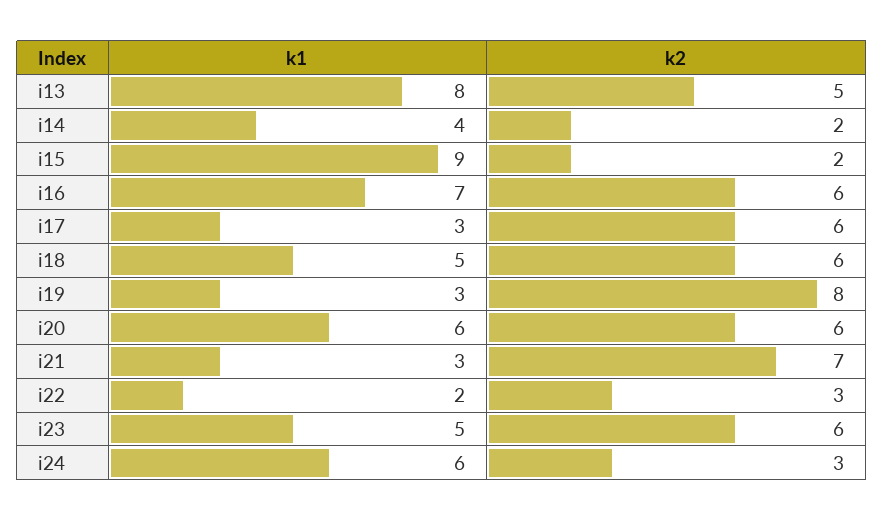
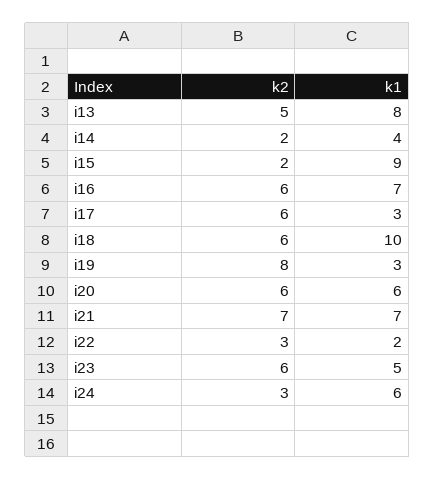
  {
    "k1": {
      "i13": 8,
      "i14": 4,
      "i15": 9,
      "i16": 7,
      "i17": 3,
-     "i18": 5,
+     "i18": 10,
      "i19": 3,
      "i20": 6,
-     "i21": 3,
+     "i21": 7,
      "i22": 2,
      "i23": 5,
      "i24": 6
    },
    "k2": {
      "i13": 5,
      "i14": 2,
      "i15": 2,
      "i16": 6,
      "i17": 6,
      "i18": 6,
      "i19": 8,
      "i20": 6,
      "i21": 7,
      "i22": 3,
      "i23": 6,
      "i24": 3
    }
  }

